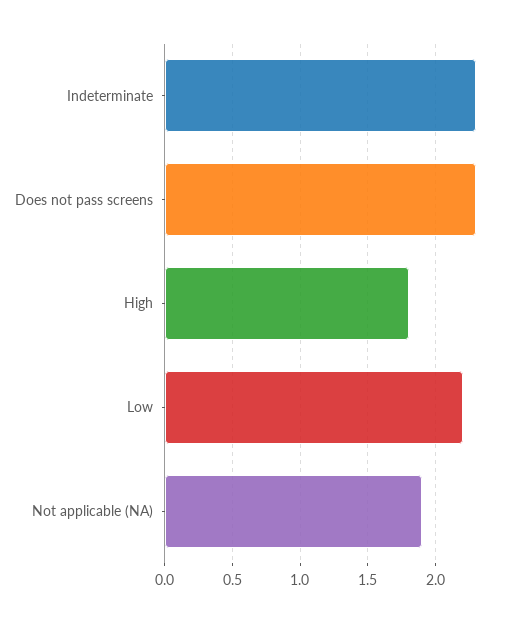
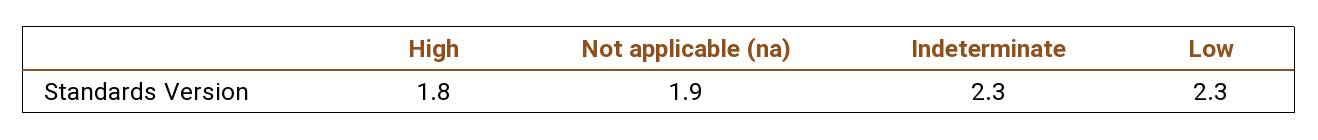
  {
    "Indeterminate": 2.3,
-   "Does not pass screens": 2.3,
    "High": 1.8,
-   "Low": 2.2,
+   "Low": 2.3,
    "Not applicable (NA)": 1.9
  }

